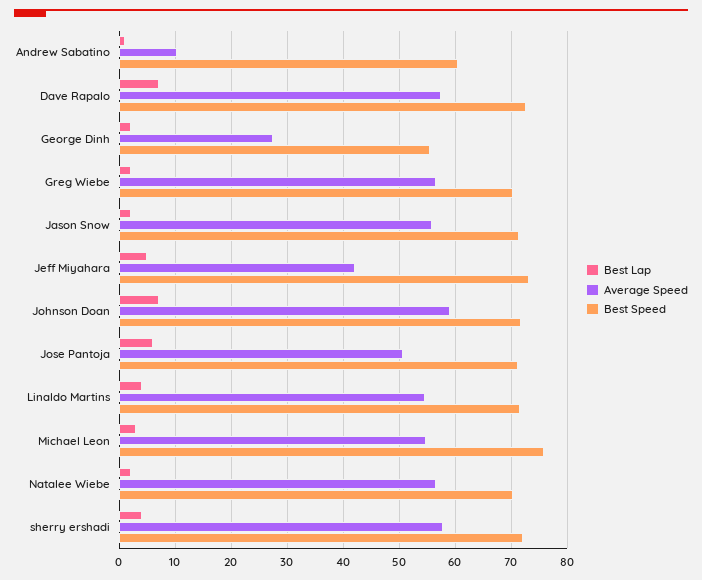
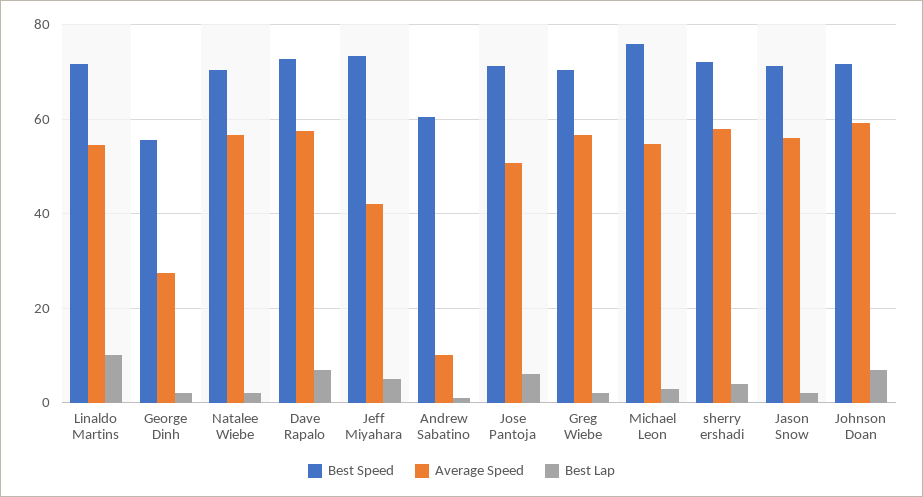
  {
    "Best Lap": {
      "Andrew Sabatino": 2,
      "Dave Rapalo": 8,
      "George Dinh": 2,
      "Greg Wiebe": 2,
      "Jason Snow": 2,
      "Jeff Miyahara": 6,
      "Johnson Doan": 8,
      "Jose Pantoja": 6,
-     "Linaldo Martins": 4,
+     "Linaldo Martins": 10,
      "Michael Leon": 4,
      "Natalee Wiebe": 2,
      "sherry ershadi": 4
    },
    "Average Speed": {
      "Andrew Sabatino": 10,
      "Dave Rapalo": 58,
      "George Dinh": 28,
      "Greg Wiebe": 56,
      "Jason Snow": 56,
      "Jeff Miyahara": 42,
      "Johnson Doan": 60,
      "Jose Pantoja": 50,
      "Linaldo Martins": 54,
      "Michael Leon": 54,
      "Natalee Wiebe": 56,
      "sherry ershadi": 58
    },
    "Best Speed": {
      "Andrew Sabatino": 60,
      "Dave Rapalo": 72,
      "George Dinh": 56,
      "Greg Wiebe": 70,
      "Jason Snow": 72,
      "Jeff Miyahara": 74,
      "Johnson Doan": 72,
      "Jose Pantoja": 72,
      "Linaldo Martins": 72,
      "Michael Leon": 76,
      "Natalee Wiebe": 70,
      "sherry ershadi": 72
    }
  }

